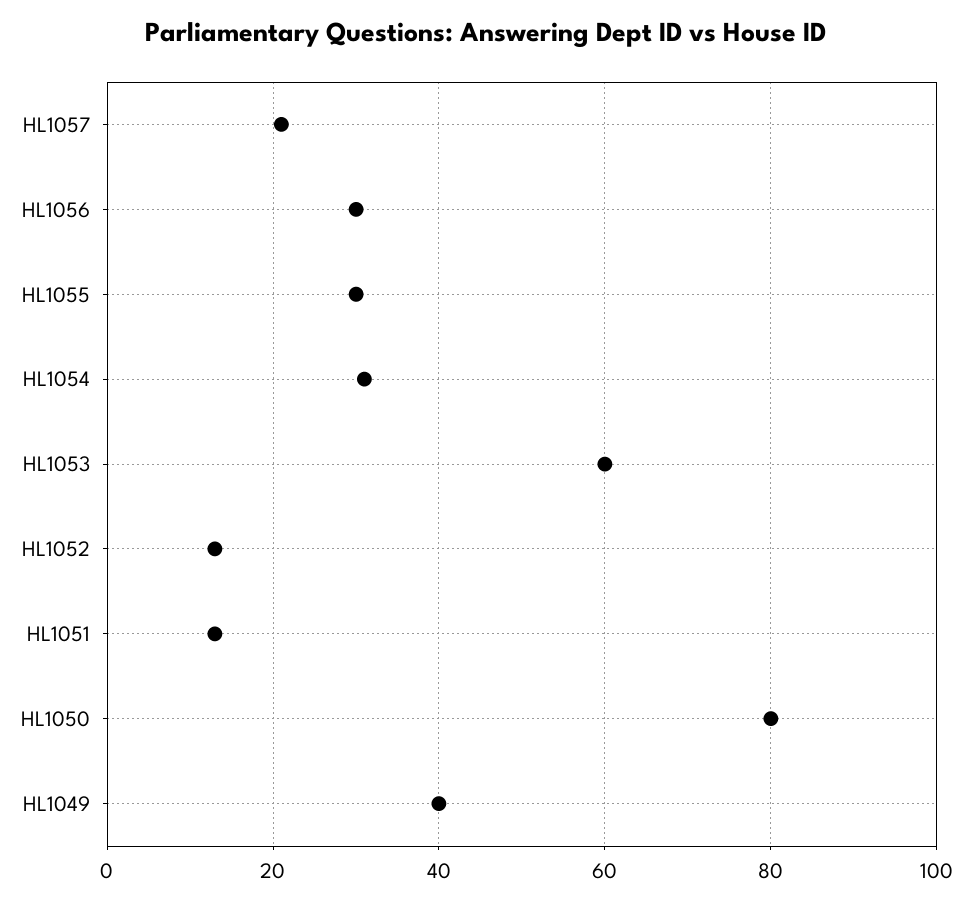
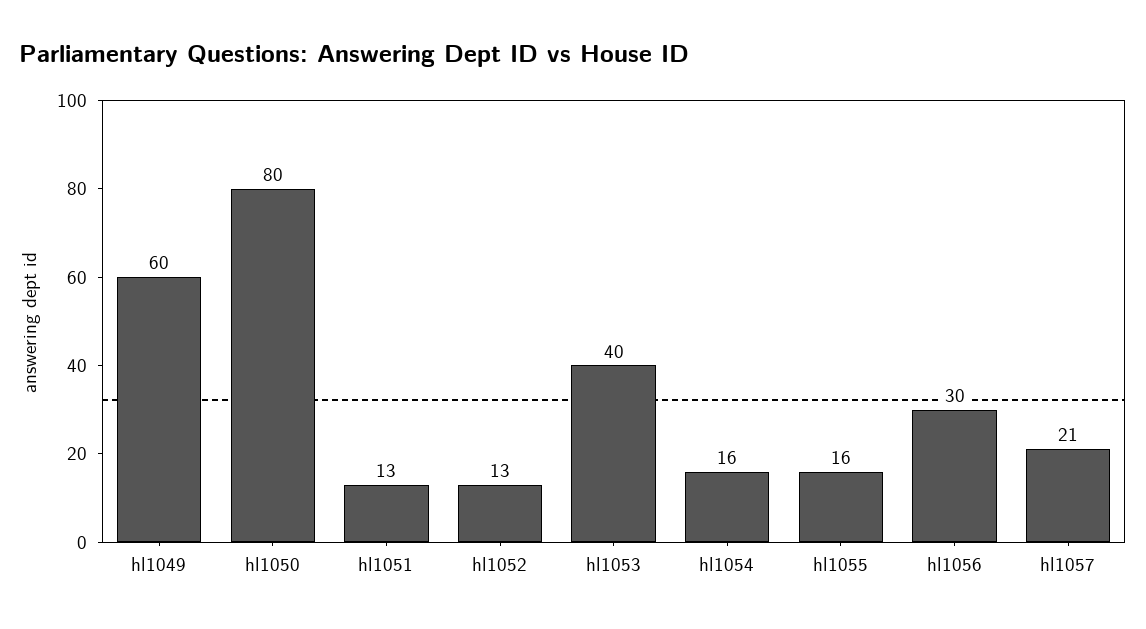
  {
    "HL1057": 21,
    "HL1056": 30,
-   "HL1055": 30,
+   "HL1055": 16,
-   "HL1054": 30,
+   "HL1054": 16,
-   "HL1053": 60,
+   "HL1053": 40,
    "HL1052": 13,
    "HL1051": 13,
    "HL1050": 80,
-   "HL1049": 40
+   "HL1049": 60
  }

